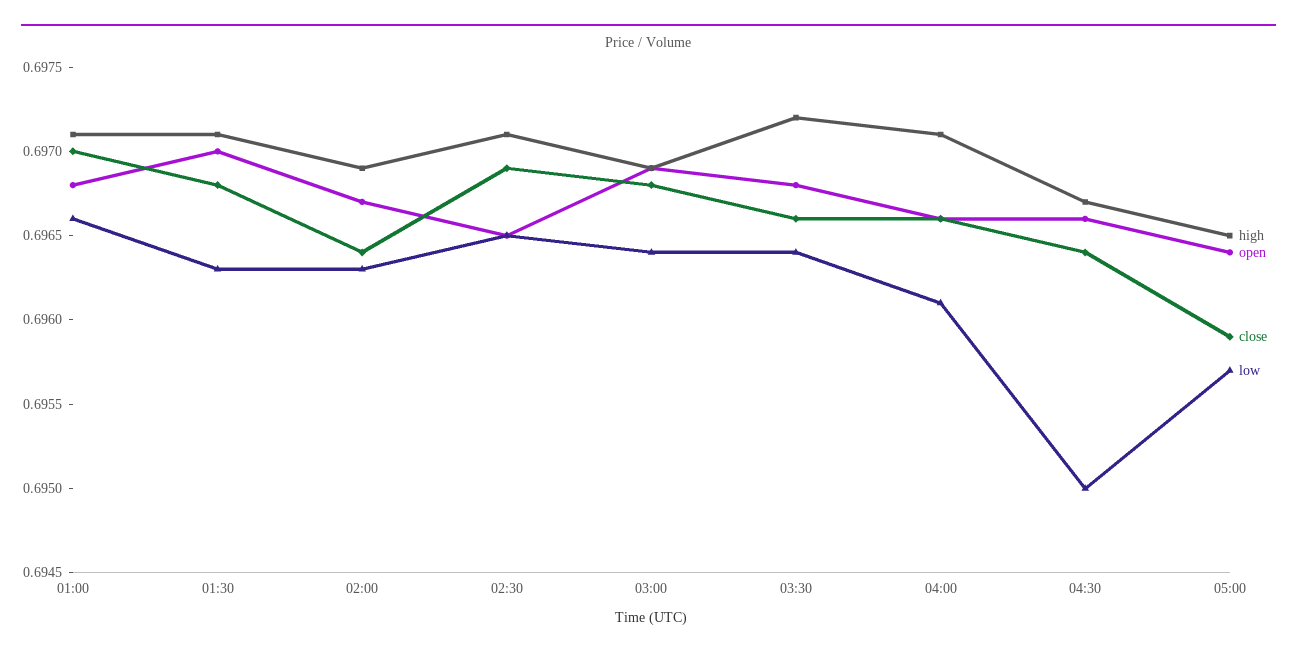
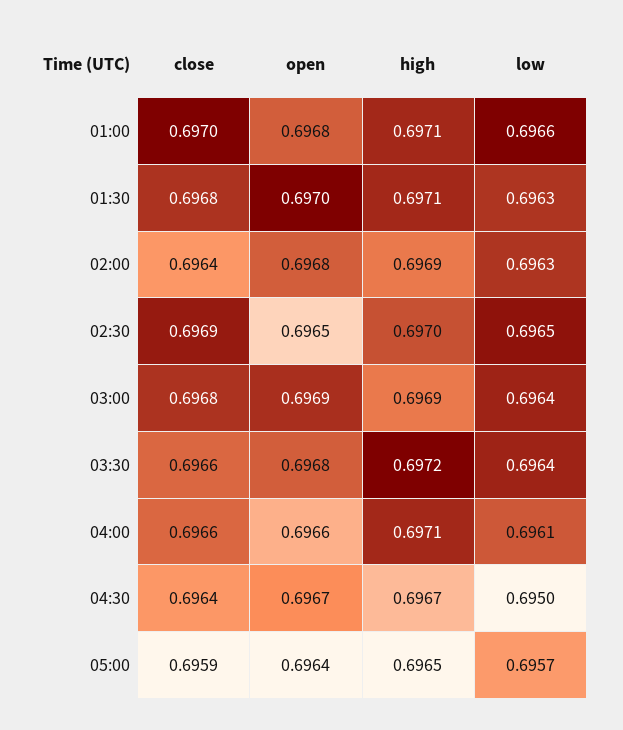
  {
    "high": {
      "01:00": 0.6971,
      "01:30": 0.6971,
      "02:00": 0.6969,
-     "02:30": 0.6971,
+     "02:30": 0.697,
      "03:00": 0.6969,
      "03:30": 0.6972,
      "04:00": 0.6971,
      "04:30": 0.6967,
      "05:00": 0.6965
    },
    "open": {
      "01:00": 0.6968,
      "01:30": 0.697,
-     "02:00": 0.6967,
+     "02:00": 0.6968,
      "02:30": 0.6965,
      "03:00": 0.6969,
      "03:30": 0.6968,
      "04:00": 0.6966,
-     "04:30": 0.6966,
+     "04:30": 0.6967,
      "05:00": 0.6964
    },
    "close": {
      "01:00": 0.697,
      "01:30": 0.6968,
      "02:00": 0.6964,
      "02:30": 0.6969,
      "03:00": 0.6968,
      "03:30": 0.6966,
      "04:00": 0.6966,
      "04:30": 0.6964,
      "05:00": 0.6959
    },
    "low": {
      "01:00": 0.6966,
      "01:30": 0.6963,
      "02:00": 0.6963,
      "02:30": 0.6965,
      "03:00": 0.6964,
      "03:30": 0.6964,
      "04:00": 0.6961,
      "04:30": 0.695,
      "05:00": 0.6957
    }
  }

